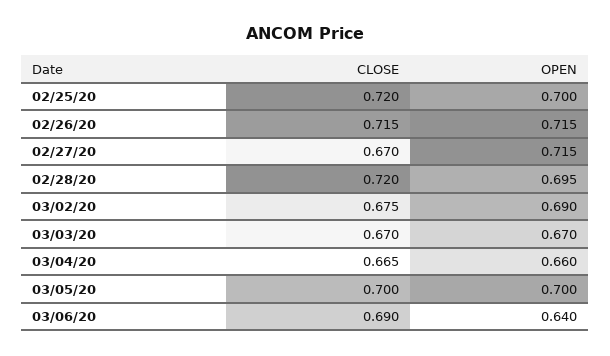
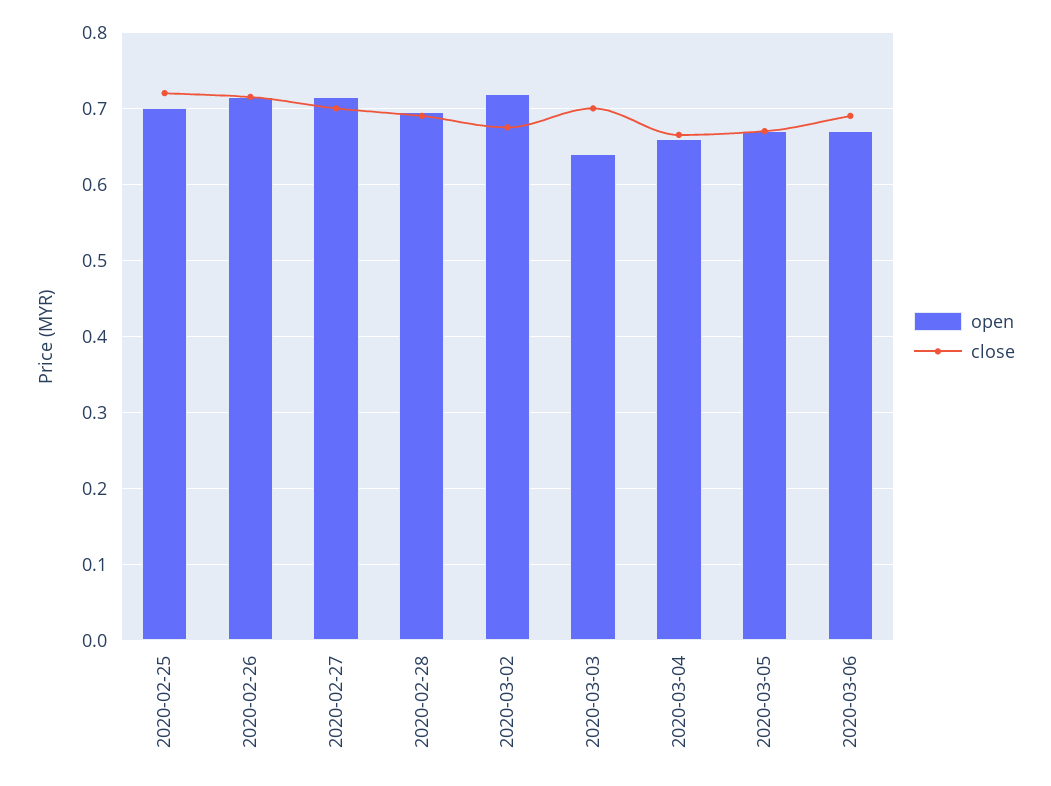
  {
    "CLOSE": {
      "02/25/20": 0.72,
      "02/26/20": 0.715,
-     "02/27/20": 0.67,
+     "02/27/20": 0.7,
-     "02/28/20": 0.72,
+     "02/28/20": 0.69,
      "03/02/20": 0.675,
-     "03/03/20": 0.67,
+     "03/03/20": 0.7,
      "03/04/20": 0.665,
-     "03/05/20": 0.7,
+     "03/05/20": 0.67,
      "03/06/20": 0.69
    },
    "OPEN": {
      "02/25/20": 0.7,
      "02/26/20": 0.715,
      "02/27/20": 0.715,
      "02/28/20": 0.695,
-     "03/02/20": 0.69,
+     "03/02/20": 0.72,
-     "03/03/20": 0.67,
+     "03/03/20": 0.64,
      "03/04/20": 0.66,
-     "03/05/20": 0.7,
+     "03/05/20": 0.67,
-     "03/06/20": 0.64
+     "03/06/20": 0.67
    }
  }

